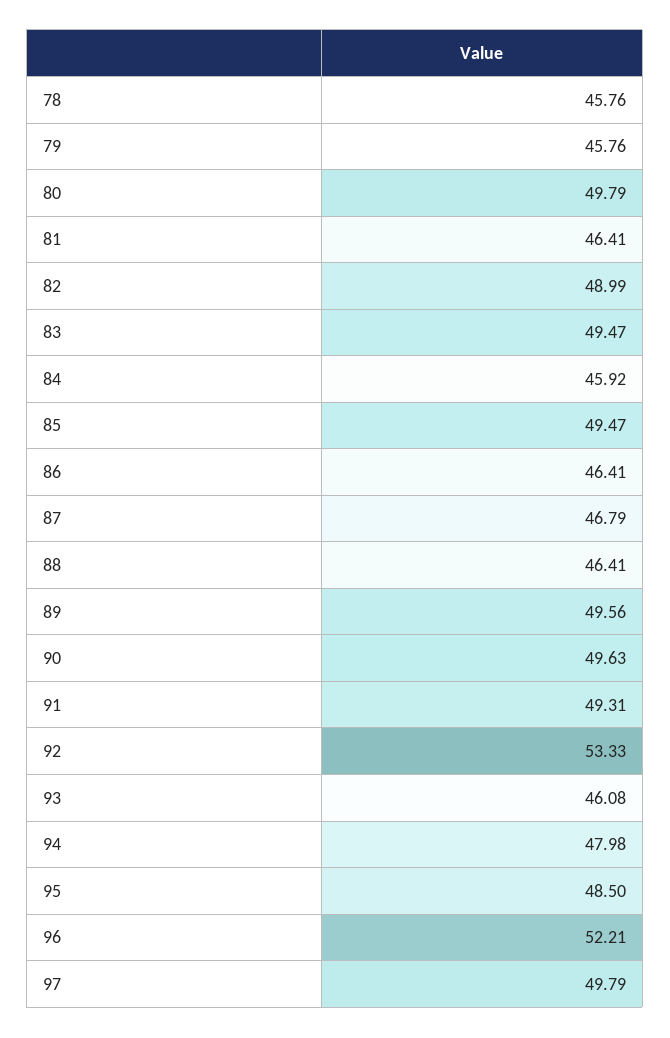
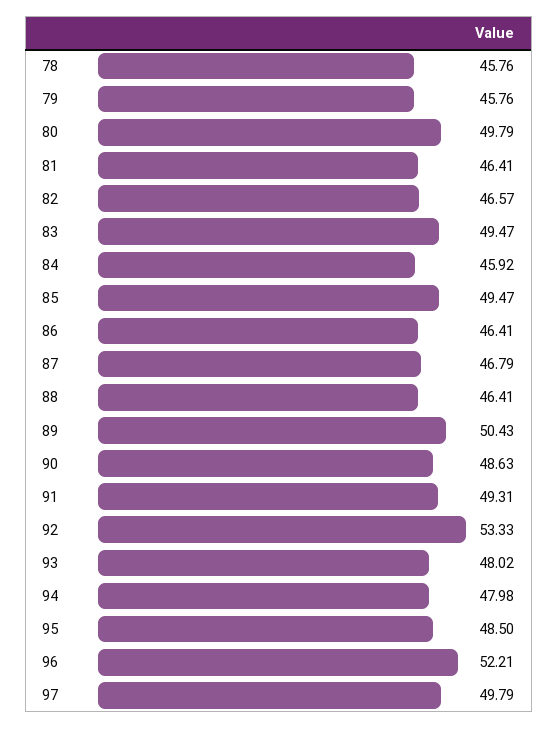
  {
    "78": 45.76,
    "79": 45.76,
    "80": 49.79,
    "81": 46.41,
-   "82": 48.99,
+   "82": 46.57,
    "83": 49.47,
    "84": 45.92,
    "85": 49.47,
    "86": 46.41,
    "87": 46.79,
    "88": 46.41,
-   "89": 49.56,
+   "89": 50.43,
-   "90": 49.63,
+   "90": 48.63,
    "91": 49.31,
    "92": 53.33,
-   "93": 46.08,
+   "93": 48.02,
    "94": 47.98,
    "95": 48.5,
    "96": 52.21,
    "97": 49.79
  }

